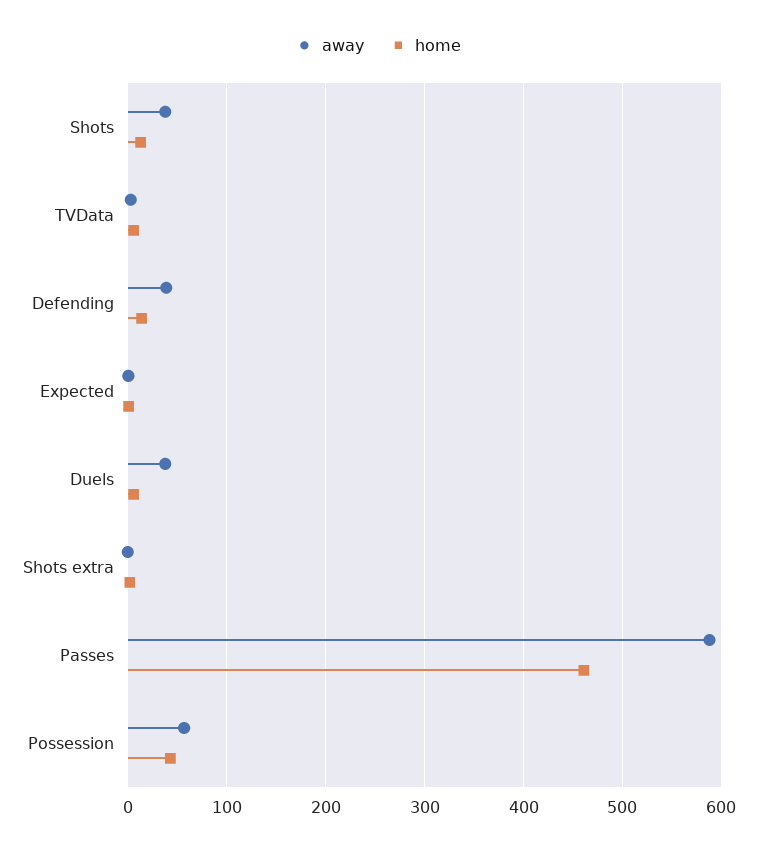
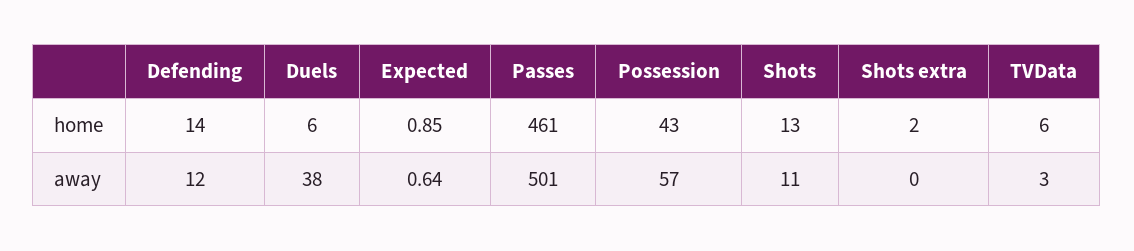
  {
    "away": {
-     "Shots": 40,
+     "Shots": 11,
      "TVData": 3,
-     "Defending": 40,
+     "Defending": 12,
      "Expected": 0.64,
      "Duels": 38,
      "Shots extra": 0,
-     "Passes": 590,
+     "Passes": 501,
      "Possession": 57
    },
    "home": {
      "Shots": 13,
      "TVData": 6,
      "Defending": 14,
      "Expected": 0.85,
      "Duels": 6,
      "Shots extra": 2,
      "Passes": 461,
      "Possession": 43
    }
  }

